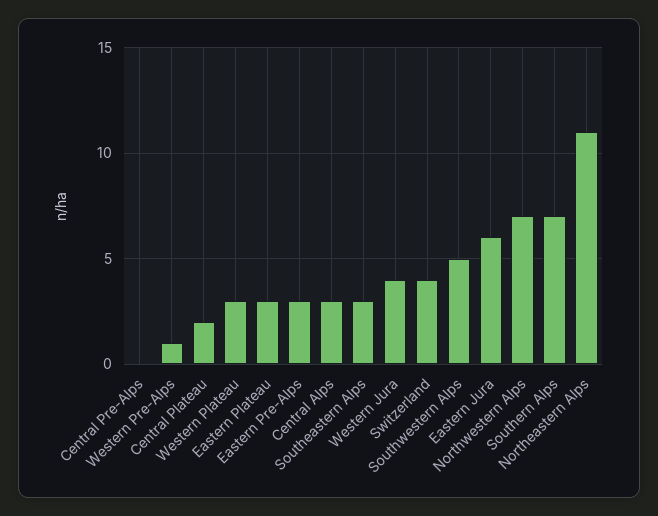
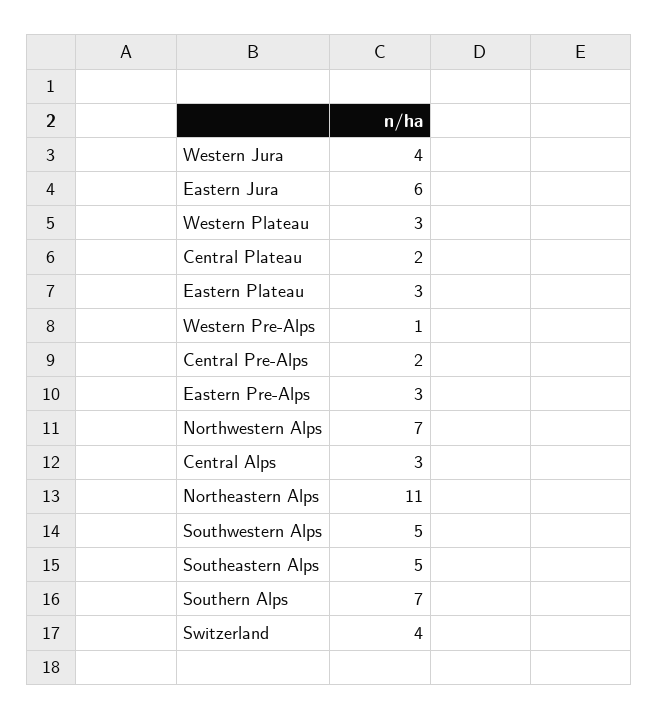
  {
-   "Central Pre-Alps": 0,
+   "Central Pre-Alps": 2,
    "Western Pre-Alps": 1,
    "Central Plateau": 2,
    "Western Plateau": 3,
    "Eastern Plateau": 3,
    "Eastern Pre-Alps": 3,
    "Central Alps": 3,
-   "Southeastern Alps": 3,
+   "Southeastern Alps": 5,
    "Western Jura": 4,
    "Switzerland": 4,
    "Southwestern Alps": 5,
    "Eastern Jura": 6,
    "Northwestern Alps": 7,
    "Southern Alps": 7,
    "Northeastern Alps": 11
  }

